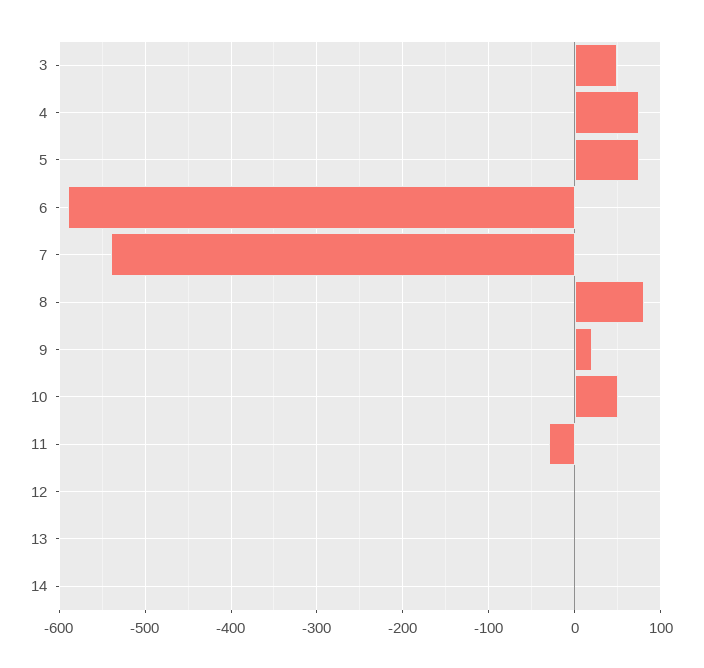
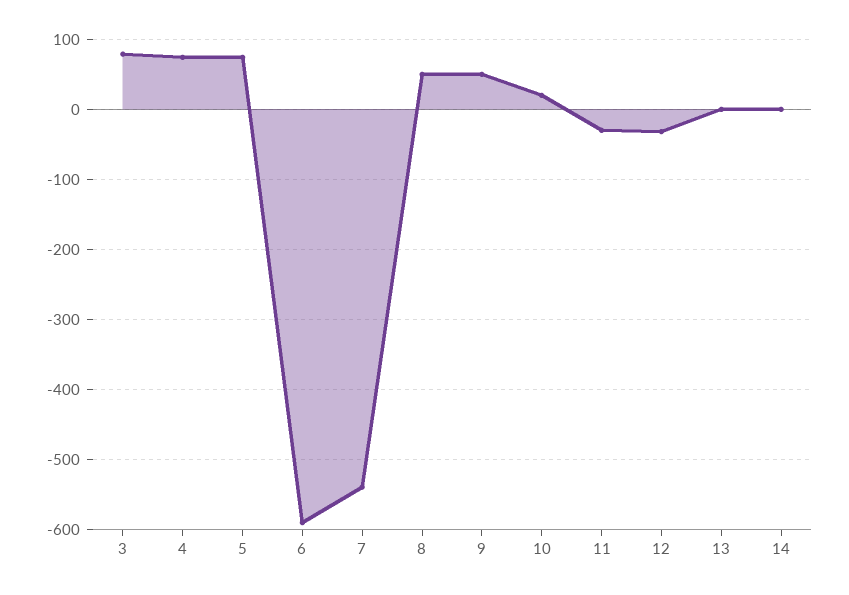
  {
-   "3": 50,
+   "3": 80,
    "4": 70,
    "5": 70,
    "6": -590,
    "7": -540,
-   "8": 80,
+   "8": 50,
-   "9": 20,
+   "9": 50,
-   "10": 50,
+   "10": 20,
    "11": -30,
-   "12": 0,
+   "12": -30,
    "13": 0,
    "14": 0
  }

